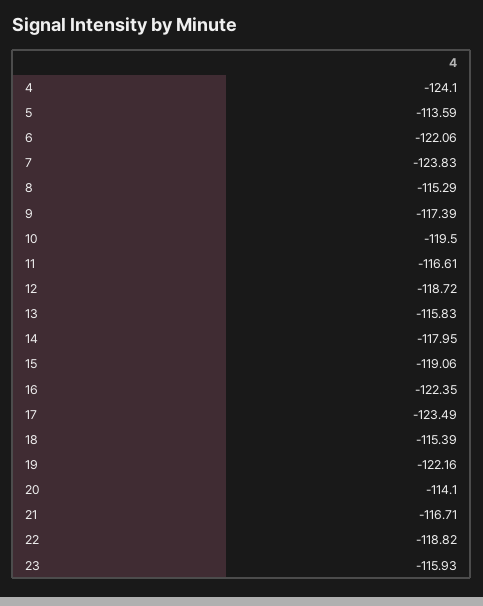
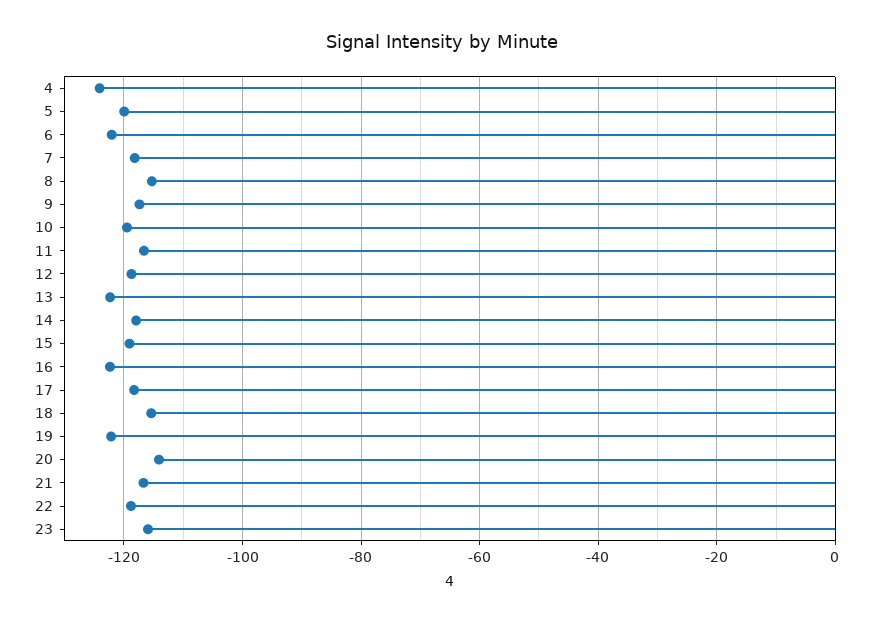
  {
    "4": -124.1,
-   "5": -113.59,
+   "5": -120,
    "6": -122.06,
-   "7": -123.83,
+   "7": -118,
    "8": -115.29,
    "9": -117.39,
    "10": -119.5,
    "11": -116.61,
    "12": -118.72,
-   "13": -115.83,
+   "13": -122,
    "14": -117.95,
    "15": -119.06,
    "16": -122.35,
-   "17": -123.49,
+   "17": -118,
    "18": -115.39,
    "19": -122.16,
    "20": -114.1,
    "21": -116.71,
    "22": -118.82,
    "23": -115.93
  }

